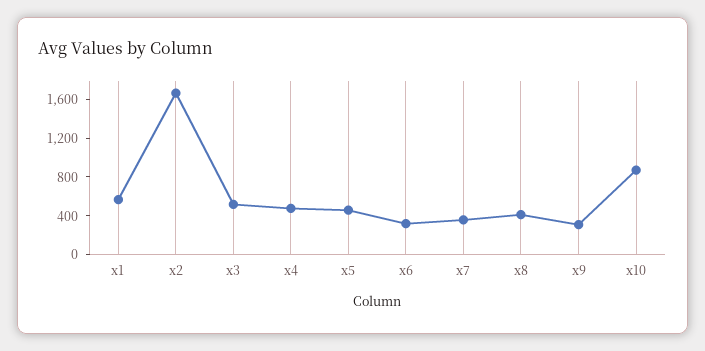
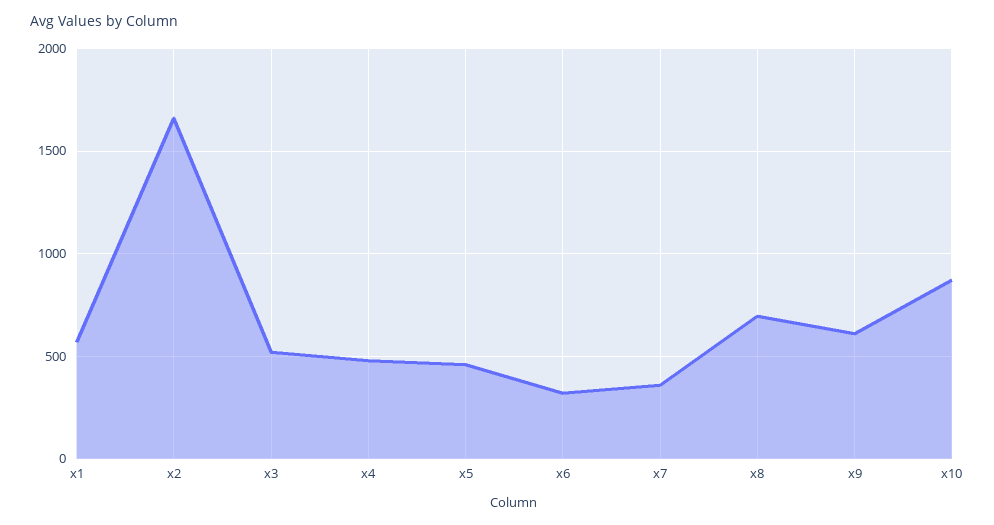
  {
    "x1": 550,
    "x2": 1650,
    "x3": 500,
    "x4": 500,
    "x5": 450,
    "x6": 300,
    "x7": 350,
-   "x8": 400,
+   "x8": 700,
-   "x9": 300,
+   "x9": 600,
    "x10": 850
  }

